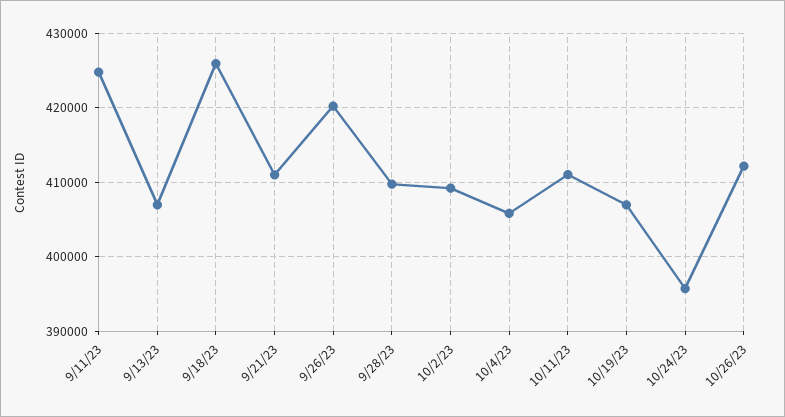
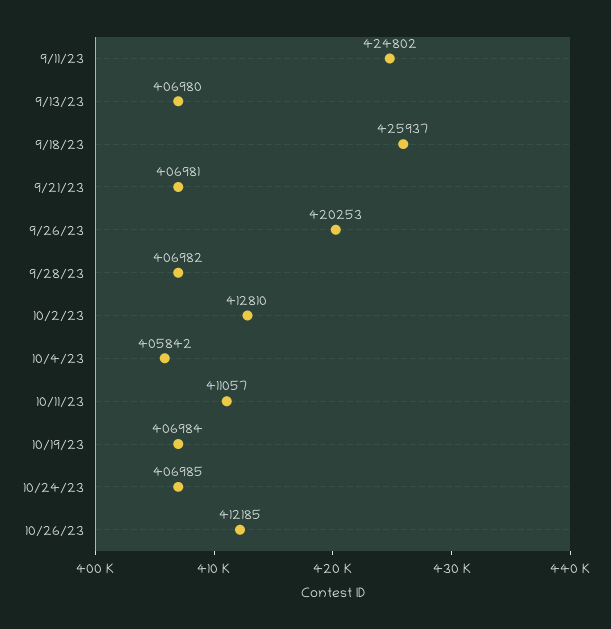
  {
    "9/11/23": 424802,
    "9/13/23": 406980,
    "9/18/23": 425937,
-   "9/21/23": 411000,
+   "9/21/23": 406981,
    "9/26/23": 420253,
-   "9/28/23": 410000,
+   "9/28/23": 406982,
-   "10/2/23": 409000,
+   "10/2/23": 412810,
    "10/4/23": 405842,
    "10/11/23": 411057,
    "10/19/23": 406984,
-   "10/24/23": 396000,
+   "10/24/23": 406985,
    "10/26/23": 412185
  }

